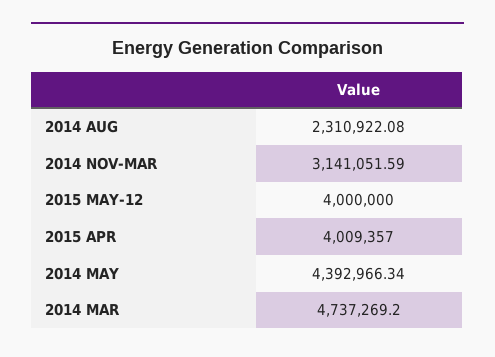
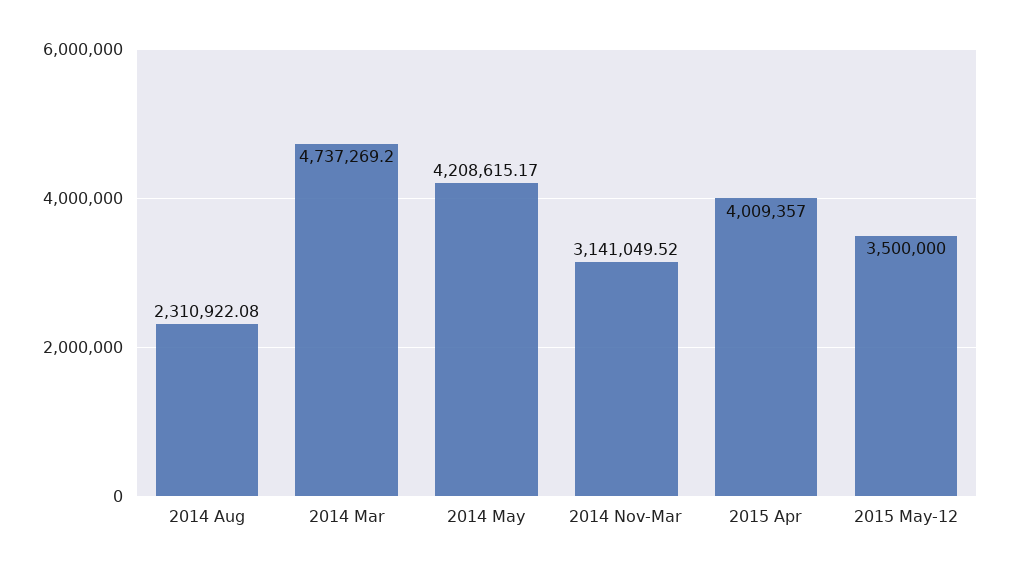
  {
    "2014 AUG": 2310922.08,
-   "2014 NOV-MAR": 3141051.59,
+   "2014 NOV-MAR": 3141049.52,
-   "2015 MAY-12": 4000000,
+   "2015 MAY-12": 3500000,
    "2015 APR": 4009357,
-   "2014 MAY": 4392966.34,
+   "2014 MAY": 4208615.17,
    "2014 MAR": 4737269.2
  }

